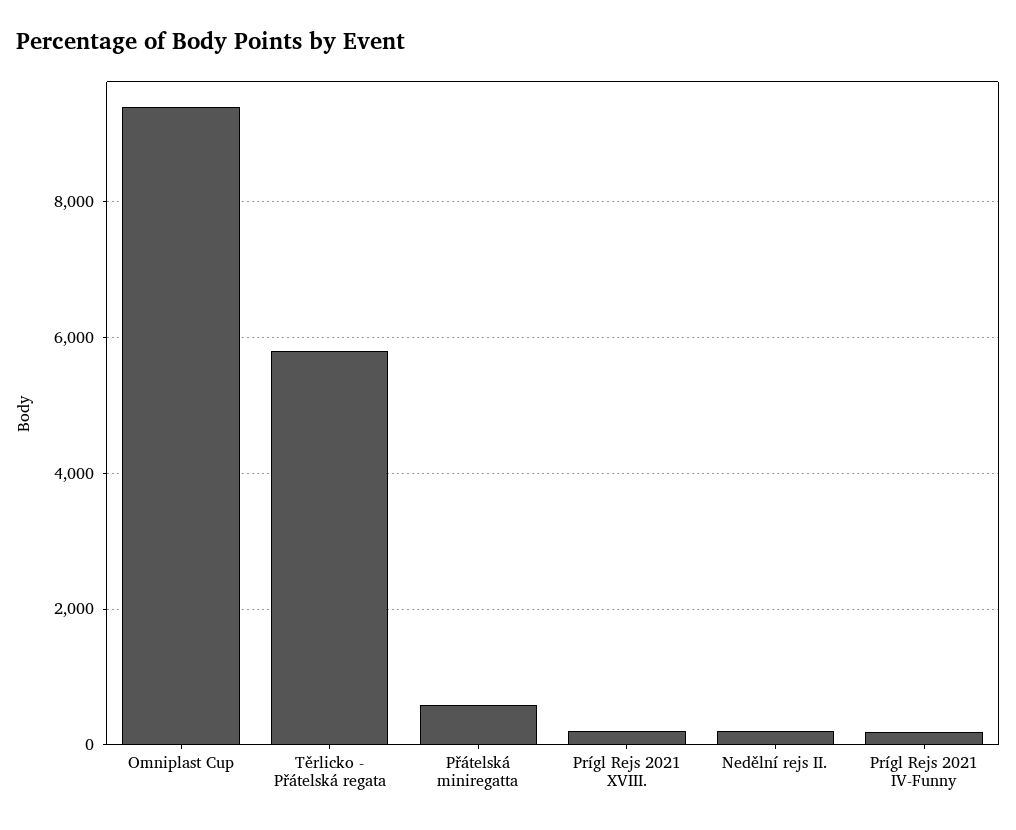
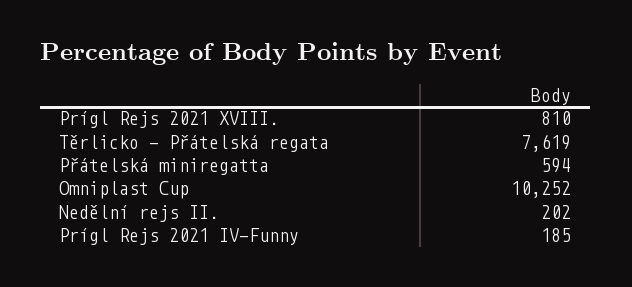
  {
-   "Omniplast Cup": 9400,
+   "Omniplast Cup": 10252,
-   "Těrlicko - Přátelská regata": 5800,
+   "Těrlicko - Přátelská regata": 7619,
    "Přátelská miniregatta": 594,
-   "Prígl Rejs 2021 XVIII.": 200,
+   "Prígl Rejs 2021 XVIII.": 810,
    "Nedělní rejs II.": 202,
    "Prígl Rejs 2021 IV-Funny": 185
  }

